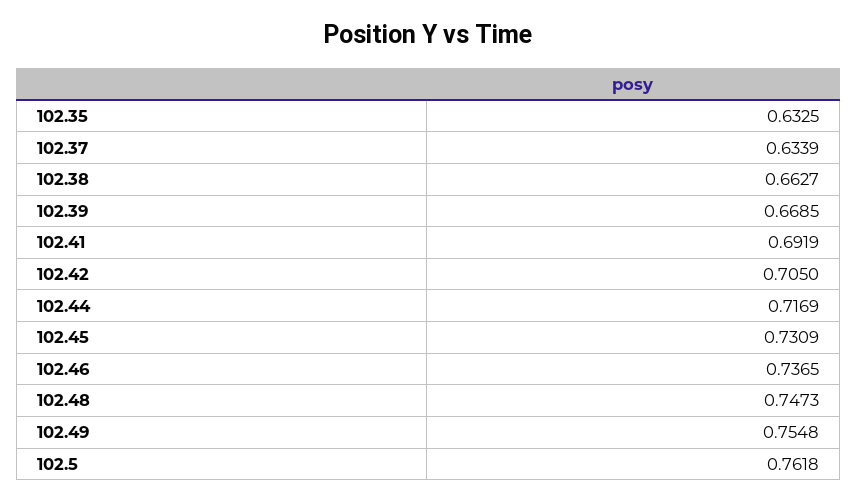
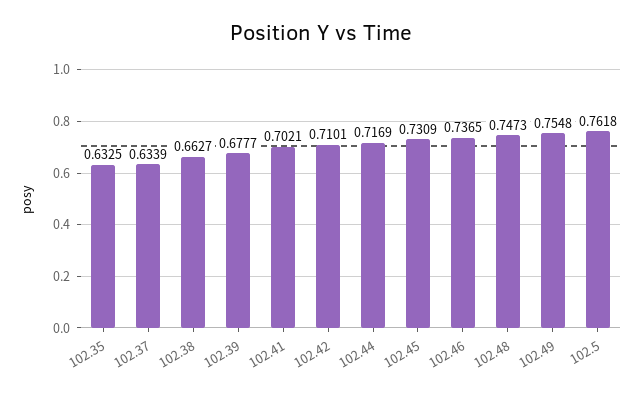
  {
    "102.35": 0.6325,
    "102.37": 0.6339,
    "102.38": 0.6627,
-   "102.39": 0.6685,
+   "102.39": 0.6777,
-   "102.41": 0.6919,
+   "102.41": 0.7021,
-   "102.42": 0.705,
+   "102.42": 0.7101,
    "102.44": 0.7169,
    "102.45": 0.7309,
    "102.46": 0.7365,
    "102.48": 0.7473,
    "102.49": 0.7548,
    "102.5": 0.7618
  }

